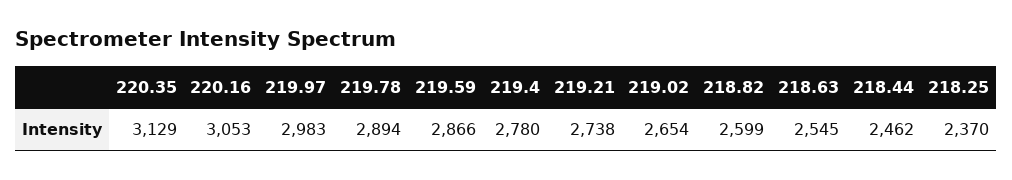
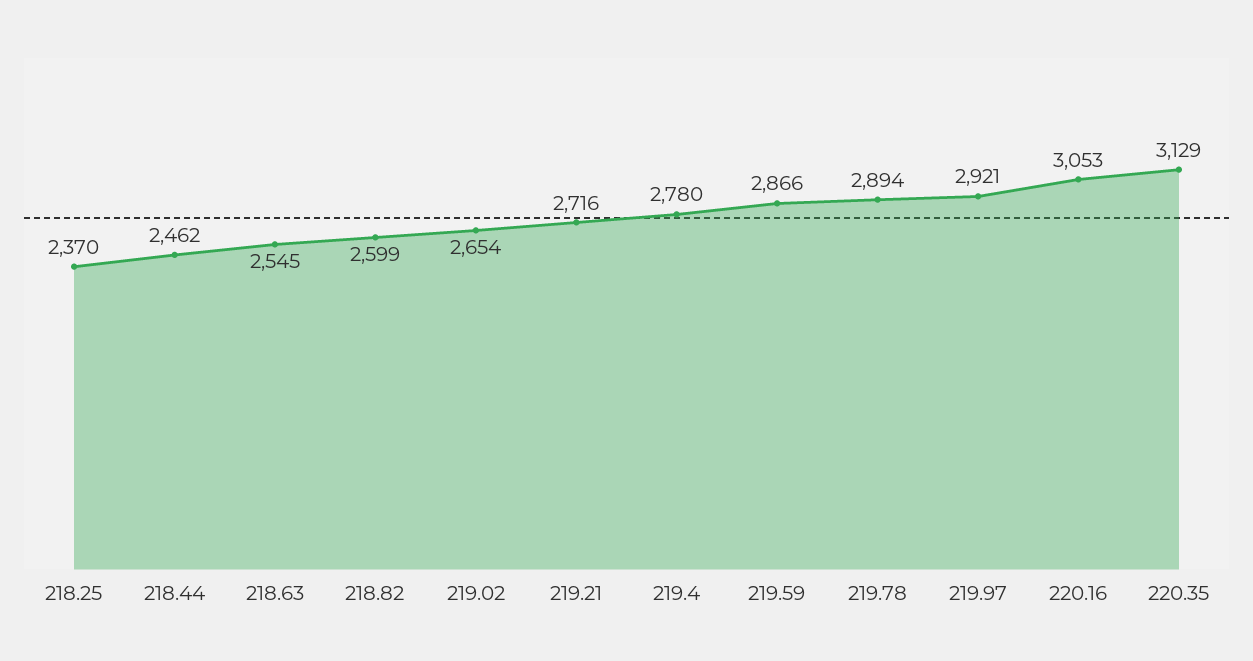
  {
    "220.35": 3129,
    "220.16": 3053,
-   "219.97": 2983,
+   "219.97": 2921,
    "219.78": 2894,
    "219.59": 2866,
    "219.4": 2780,
-   "219.21": 2738,
+   "219.21": 2716,
    "219.02": 2654,
    "218.82": 2599,
    "218.63": 2545,
    "218.44": 2462,
    "218.25": 2370
  }

